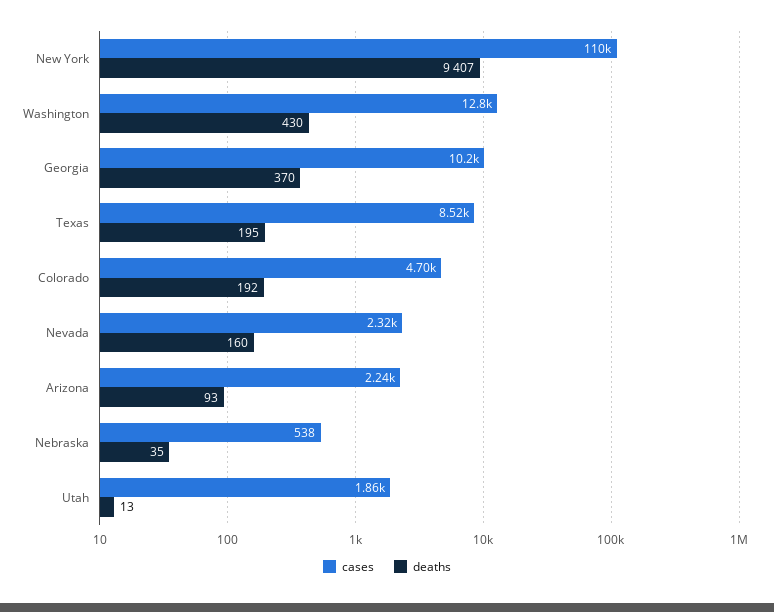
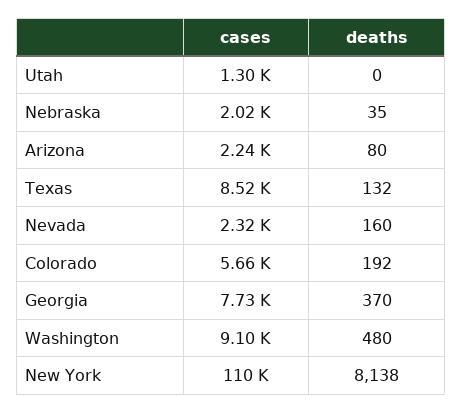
  {
    "cases": {
      "New York": 110000,
-     "Washington": 12800,
+     "Washington": 9100,
-     "Georgia": 10200,
+     "Georgia": 7730,
      "Texas": 8520,
-     "Colorado": 4700,
+     "Colorado": 5660,
      "Nevada": 2320,
      "Arizona": 2240,
-     "Nebraska": 538,
+     "Nebraska": 2020,
-     "Utah": 1860
+     "Utah": 1300
    },
    "deaths": {
-     "New York": 9407,
+     "New York": 8138,
-     "Washington": 430,
+     "Washington": 480,
      "Georgia": 370,
-     "Texas": 195,
+     "Texas": 132,
      "Colorado": 192,
      "Nevada": 160,
-     "Arizona": 93,
+     "Arizona": 80,
      "Nebraska": 35,
-     "Utah": 13
+     "Utah": 0
    }
  }

